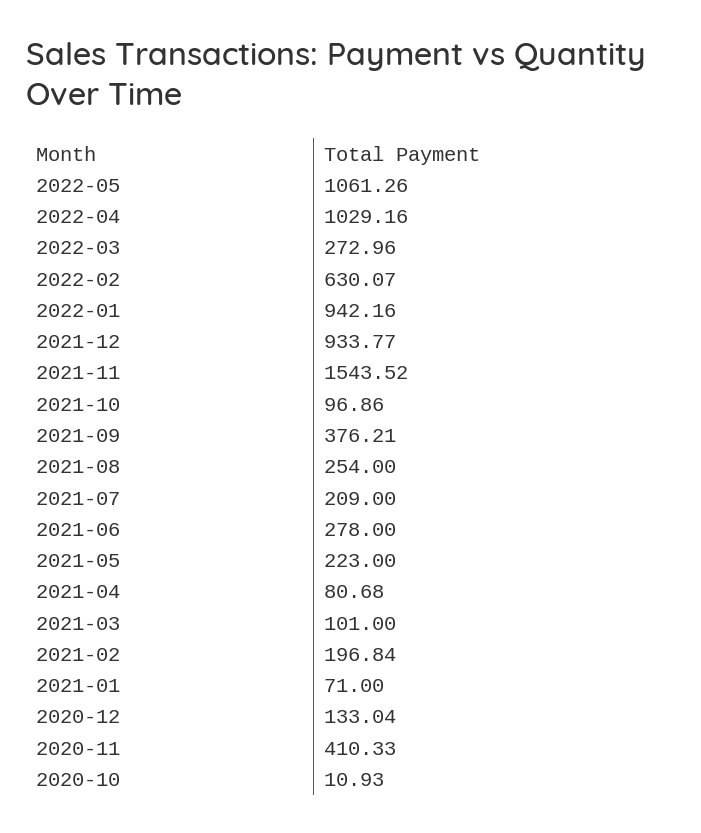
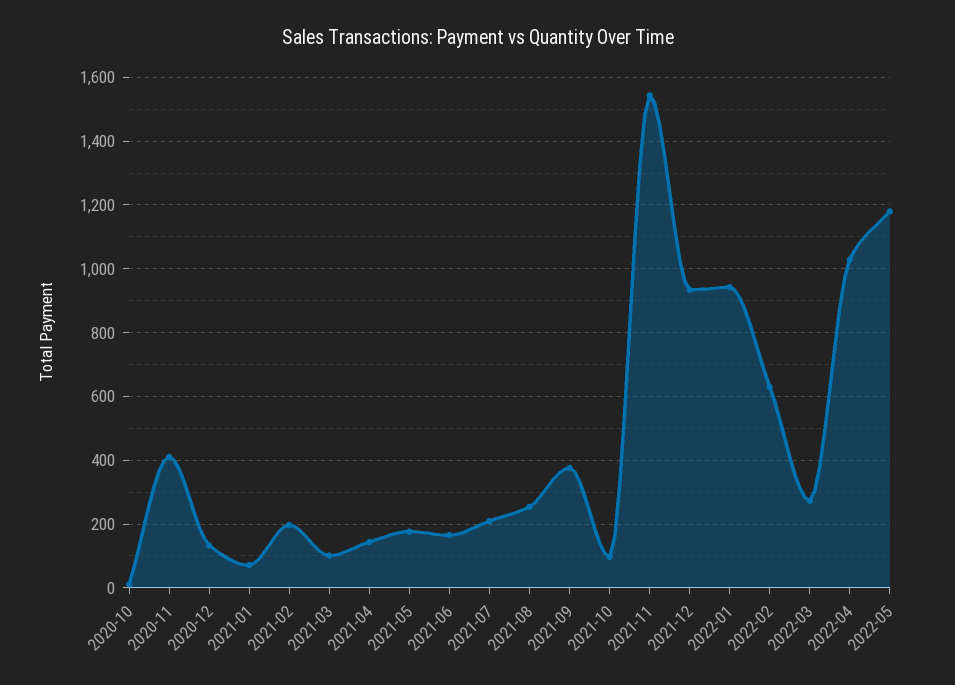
  {
-   "2022-05": 1061.26,
+   "2022-05": 1180,
    "2022-04": 1029.16,
    "2022-03": 272.96,
    "2022-02": 630.07,
    "2022-01": 942.16,
    "2021-12": 933.77,
    "2021-11": 1543.52,
    "2021-10": 96.86,
    "2021-09": 376.21,
    "2021-08": 254,
    "2021-07": 209,
-   "2021-06": 278,
+   "2021-06": 160,
-   "2021-05": 223,
+   "2021-05": 180,
-   "2021-04": 80.68,
+   "2021-04": 140,
    "2021-03": 101,
    "2021-02": 196.84,
    "2021-01": 71,
    "2020-12": 133.04,
    "2020-11": 410.33,
    "2020-10": 10.93
  }

